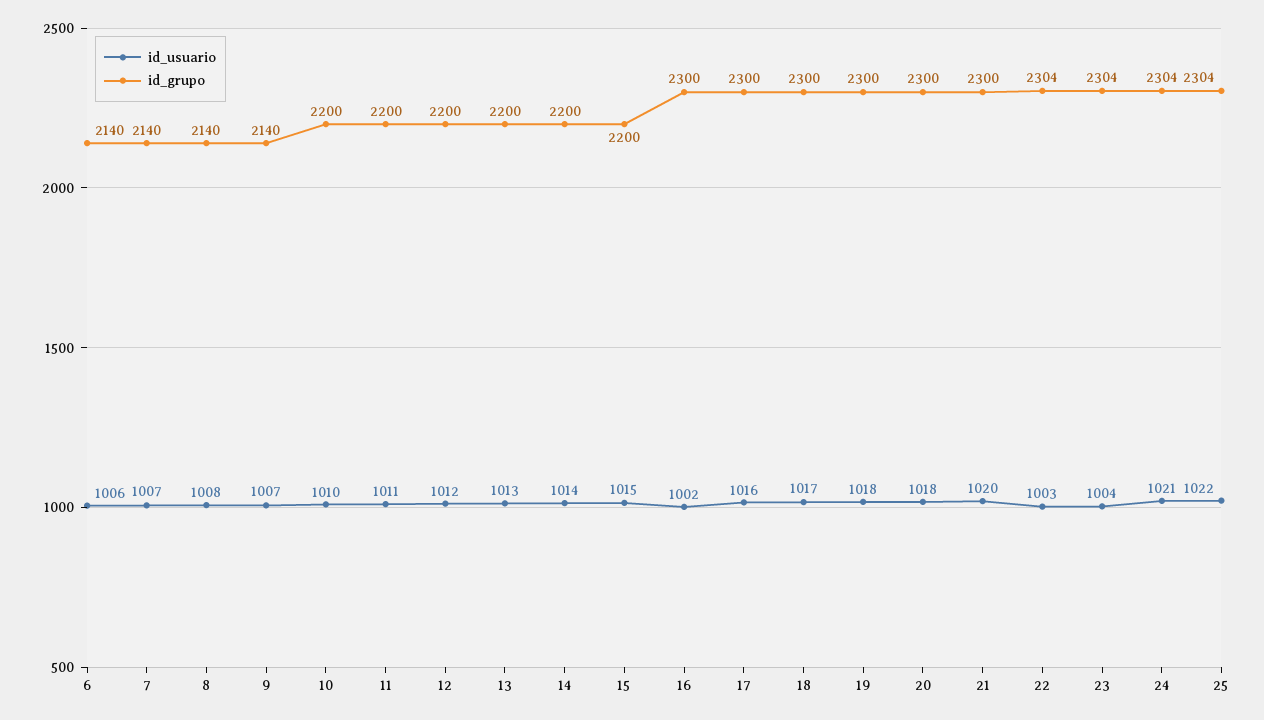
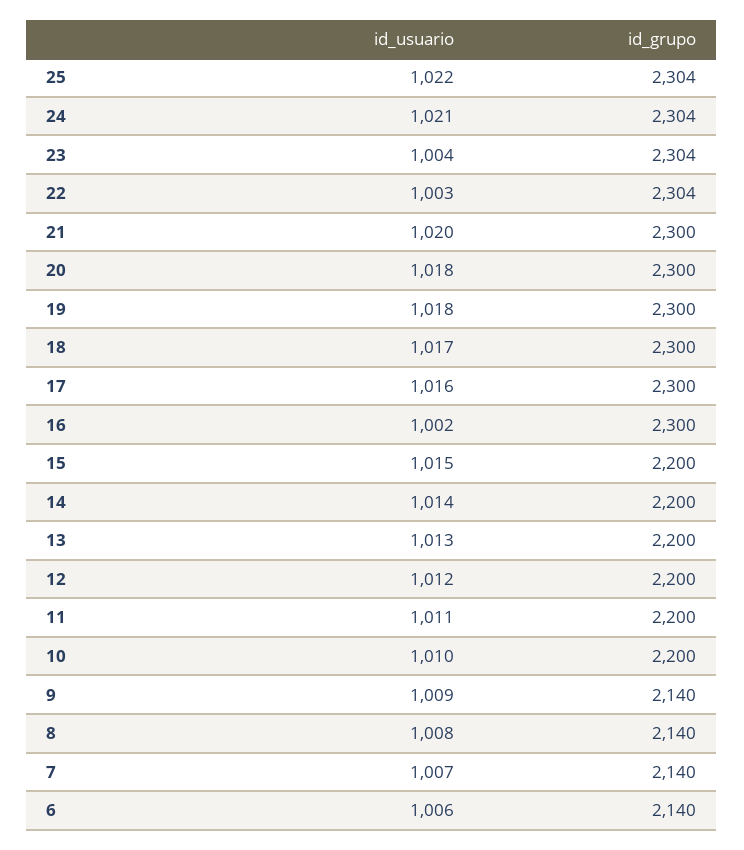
  {
    "id_usuario": {
      "6": 1006,
      "7": 1007,
      "8": 1008,
-     "9": 1007,
+     "9": 1009,
      "10": 1010,
      "11": 1011,
      "12": 1012,
      "13": 1013,
      "14": 1014,
      "15": 1015,
      "16": 1002,
      "17": 1016,
      "18": 1017,
      "19": 1018,
      "20": 1018,
      "21": 1020,
      "22": 1003,
      "23": 1004,
      "24": 1021,
      "25": 1022
    },
    "id_grupo": {
      "6": 2140,
      "7": 2140,
      "8": 2140,
      "9": 2140,
      "10": 2200,
      "11": 2200,
      "12": 2200,
      "13": 2200,
      "14": 2200,
      "15": 2200,
      "16": 2300,
      "17": 2300,
      "18": 2300,
      "19": 2300,
      "20": 2300,
      "21": 2300,
      "22": 2304,
      "23": 2304,
      "24": 2304,
      "25": 2304
    }
  }

